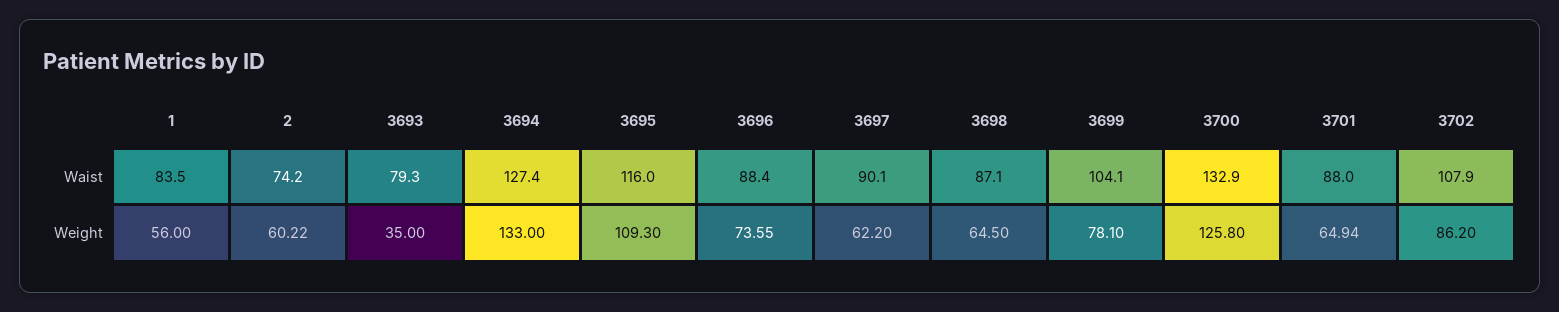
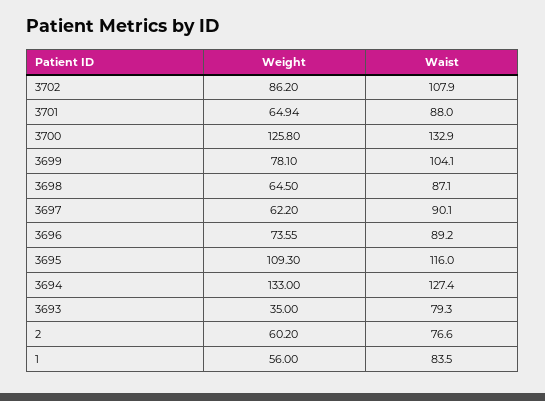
  {
    "1": {
      "Waist": 83.5,
      "Weight": 56
    },
    "2": {
-     "Waist": 74.2,
+     "Waist": 76.6,
-     "Weight": 60.22
+     "Weight": 60.2
    },
    "3693": {
      "Waist": 79.3,
      "Weight": 35
    },
    "3694": {
      "Waist": 127.4,
      "Weight": 133
    },
    "3695": {
      "Waist": 116,
      "Weight": 109.3
    },
    "3696": {
-     "Waist": 88.4,
+     "Waist": 89.2,
      "Weight": 73.55
    },
    "3697": {
      "Waist": 90.1,
      "Weight": 62.2
    },
    "3698": {
      "Waist": 87.1,
      "Weight": 64.5
    },
    "3699": {
      "Waist": 104.1,
      "Weight": 78.1
    },
    "3700": {
      "Waist": 132.9,
      "Weight": 125.8
    },
    "3701": {
      "Waist": 88,
      "Weight": 64.94
    },
    "3702": {
      "Waist": 107.9,
      "Weight": 86.2
    }
  }

